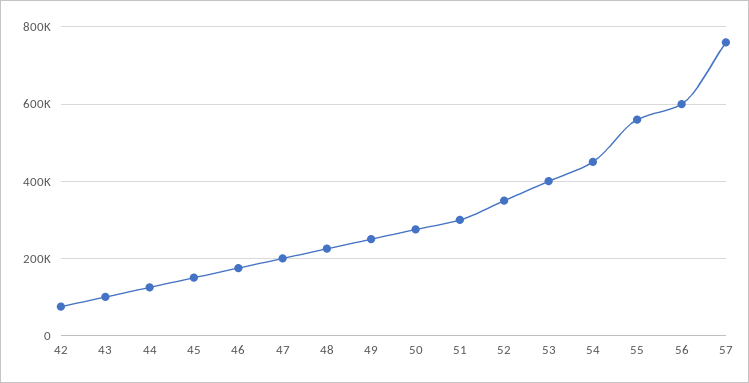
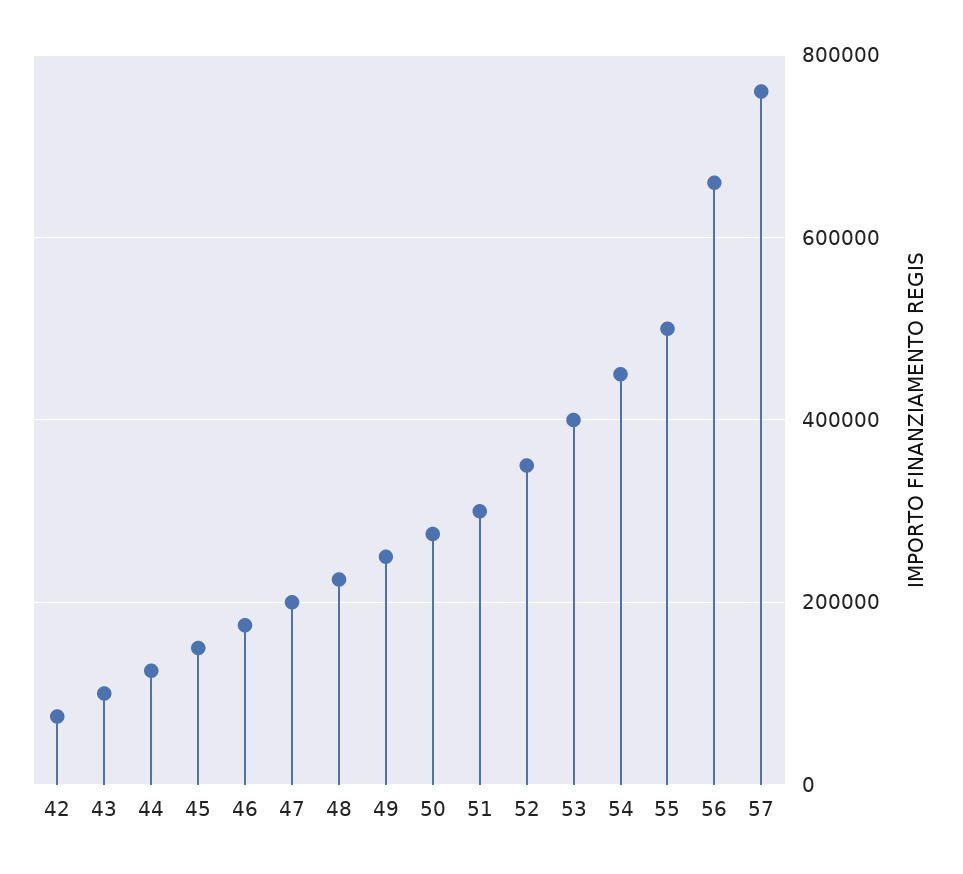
  {
    "42": 80000,
    "43": 100000,
    "44": 120000,
    "45": 160000,
    "46": 180000,
    "47": 200000,
    "48": 220000,
    "49": 260000,
    "50": 280000,
    "51": 300000,
    "52": 360000,
    "53": 400000,
    "54": 460000,
-   "55": 560000,
+   "55": 500000,
-   "56": 600000,
+   "56": 660000,
    "57": 760000
  }

